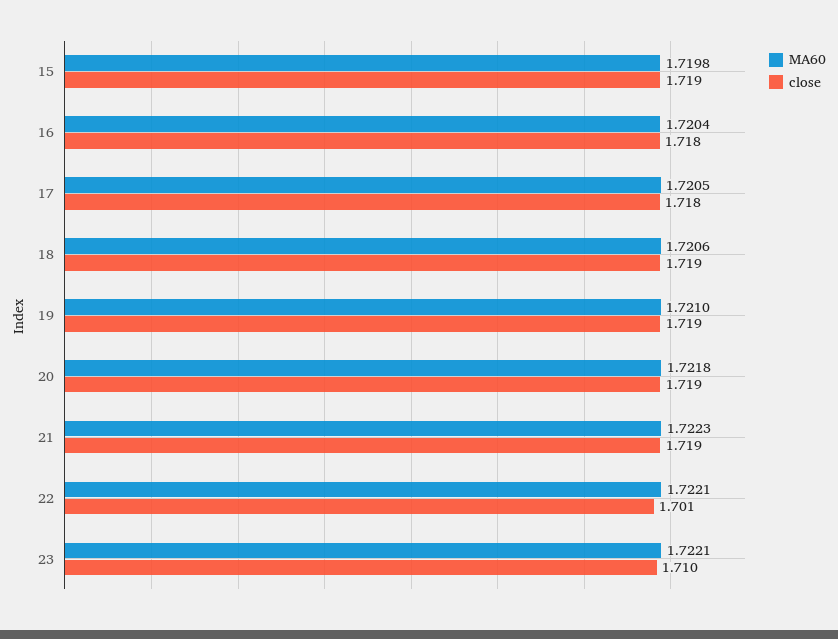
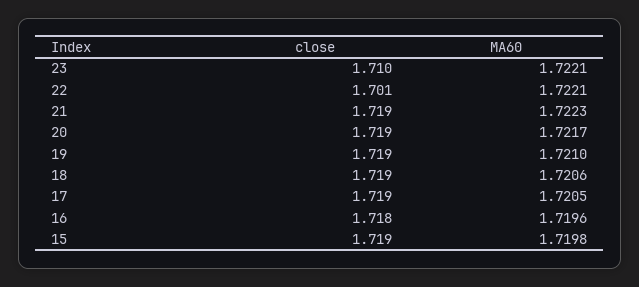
  {
    "MA60": {
      "15": 1.7198,
-     "16": 1.7204,
+     "16": 1.7196,
      "17": 1.7205,
      "18": 1.7206,
      "19": 1.721,
-     "20": 1.7218,
+     "20": 1.7217,
      "21": 1.7223,
      "22": 1.7221,
      "23": 1.7221
    },
    "close": {
      "15": 1.719,
      "16": 1.718,
-     "17": 1.718,
+     "17": 1.719,
      "18": 1.719,
      "19": 1.719,
      "20": 1.719,
      "21": 1.719,
      "22": 1.701,
      "23": 1.71
    }
  }

